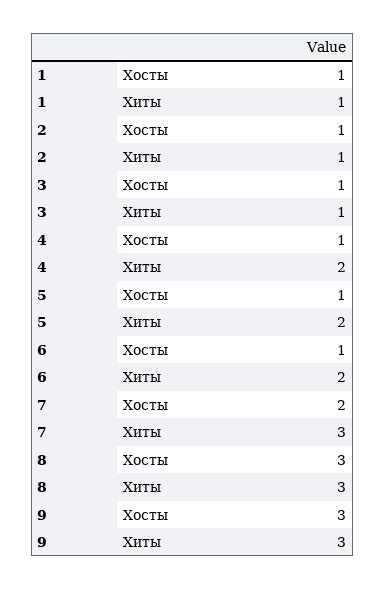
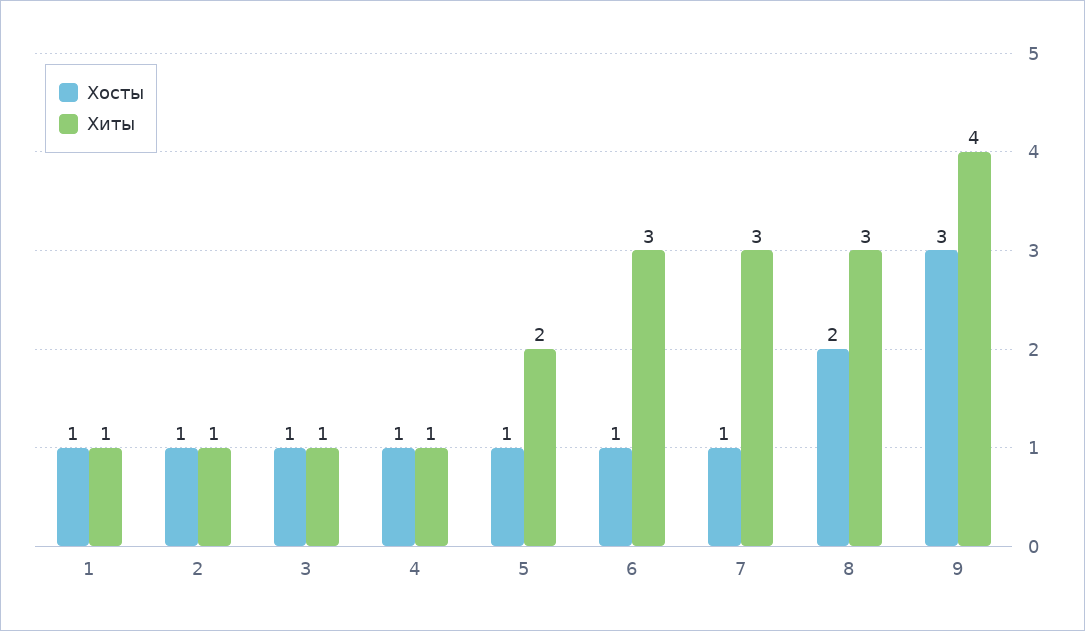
  {
    "Хосты": {
      "1": 1,
      "2": 1,
      "3": 1,
      "4": 1,
      "5": 1,
      "6": 1,
-     "7": 2,
+     "7": 1,
-     "8": 3,
+     "8": 2,
      "9": 3
    },
    "Хиты": {
      "1": 1,
      "2": 1,
      "3": 1,
-     "4": 2,
+     "4": 1,
      "5": 2,
-     "6": 2,
+     "6": 3,
      "7": 3,
      "8": 3,
-     "9": 3
+     "9": 4
    }
  }

